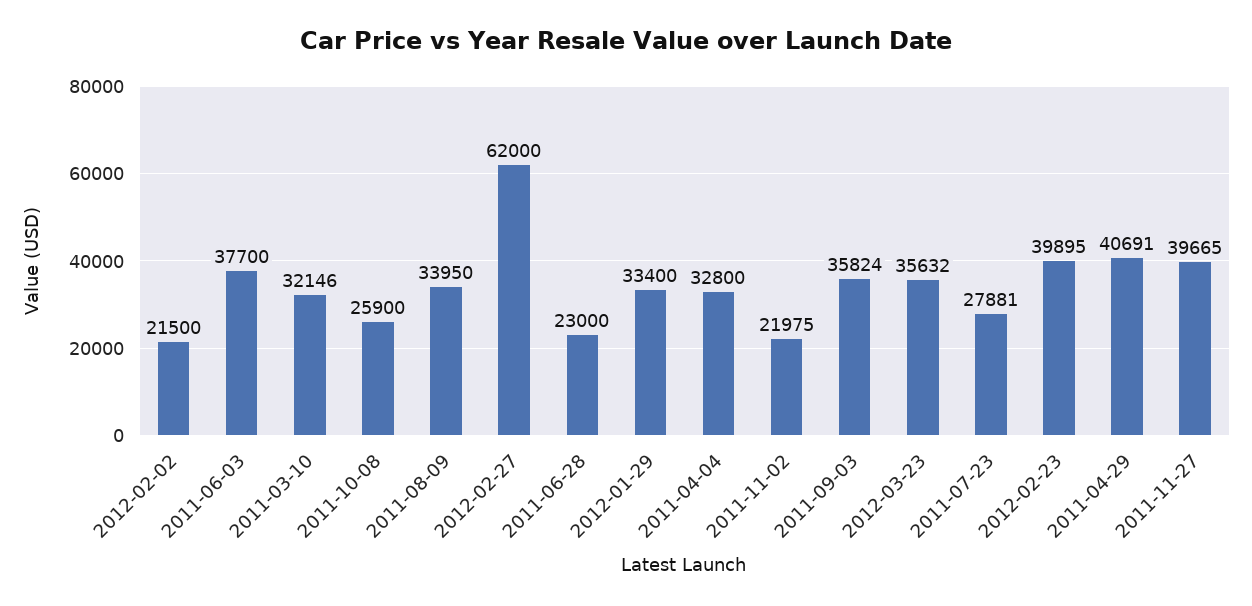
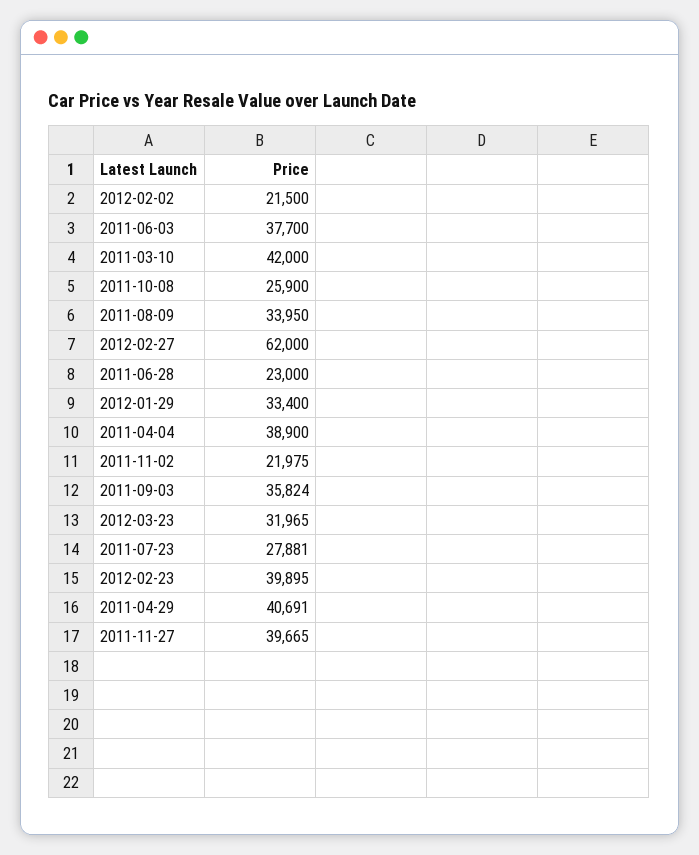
  {
    "2012-02-02": 21500,
    "2011-06-03": 37700,
-   "2011-03-10": 32146,
+   "2011-03-10": 42000,
    "2011-10-08": 25900,
    "2011-08-09": 33950,
    "2012-02-27": 62000,
    "2011-06-28": 23000,
    "2012-01-29": 33400,
-   "2011-04-04": 32800,
+   "2011-04-04": 38900,
    "2011-11-02": 21975,
    "2011-09-03": 35824,
-   "2012-03-23": 35632,
+   "2012-03-23": 31965,
    "2011-07-23": 27881,
    "2012-02-23": 39895,
    "2011-04-29": 40691,
    "2011-11-27": 39665
  }

